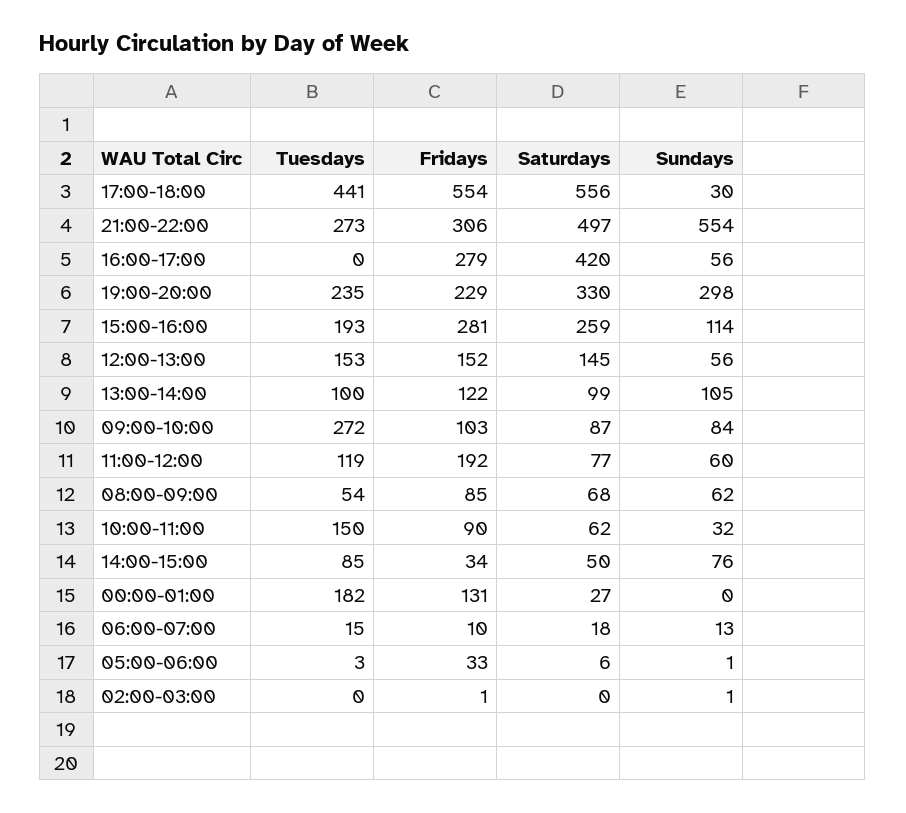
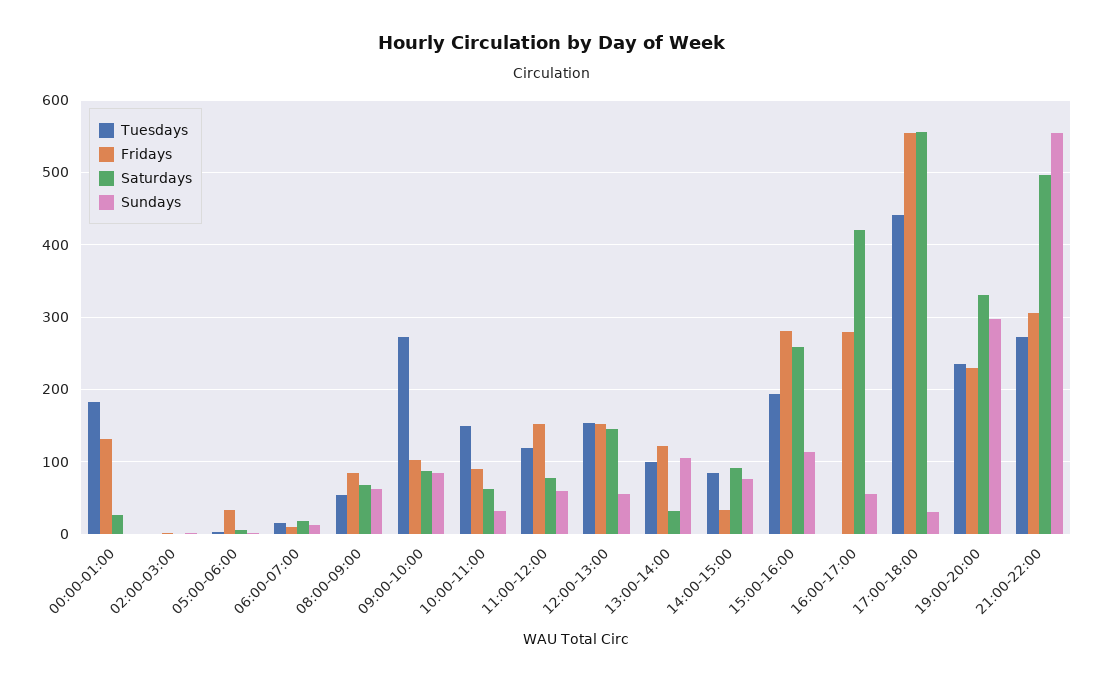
  {
    "Tuesdays": {
      "17:00-18:00": 441,
      "21:00-22:00": 273,
      "16:00-17:00": 0,
      "19:00-20:00": 235,
      "15:00-16:00": 193,
      "12:00-13:00": 153,
      "13:00-14:00": 100,
      "09:00-10:00": 272,
      "11:00-12:00": 119,
      "08:00-09:00": 54,
      "10:00-11:00": 150,
      "14:00-15:00": 85,
      "00:00-01:00": 182,
      "06:00-07:00": 15,
      "05:00-06:00": 3,
      "02:00-03:00": 0
    },
    "Fridays": {
      "17:00-18:00": 554,
      "21:00-22:00": 306,
      "16:00-17:00": 279,
      "19:00-20:00": 229,
      "15:00-16:00": 281,
      "12:00-13:00": 152,
      "13:00-14:00": 122,
      "09:00-10:00": 103,
-     "11:00-12:00": 192,
+     "11:00-12:00": 150,
      "08:00-09:00": 85,
      "10:00-11:00": 90,
      "14:00-15:00": 34,
      "00:00-01:00": 131,
      "06:00-07:00": 10,
      "05:00-06:00": 33,
      "02:00-03:00": 1
    },
    "Saturdays": {
      "17:00-18:00": 556,
      "21:00-22:00": 497,
      "16:00-17:00": 420,
      "19:00-20:00": 330,
      "15:00-16:00": 259,
      "12:00-13:00": 145,
-     "13:00-14:00": 99,
+     "13:00-14:00": 30,
      "09:00-10:00": 87,
      "11:00-12:00": 77,
      "08:00-09:00": 68,
      "10:00-11:00": 62,
-     "14:00-15:00": 50,
+     "14:00-15:00": 90,
      "00:00-01:00": 27,
      "06:00-07:00": 18,
      "05:00-06:00": 6,
      "02:00-03:00": 0
    },
    "Sundays": {
      "17:00-18:00": 30,
      "21:00-22:00": 554,
      "16:00-17:00": 56,
      "19:00-20:00": 298,
      "15:00-16:00": 114,
      "12:00-13:00": 56,
      "13:00-14:00": 105,
      "09:00-10:00": 84,
      "11:00-12:00": 60,
      "08:00-09:00": 62,
      "10:00-11:00": 32,
      "14:00-15:00": 76,
      "00:00-01:00": 0,
      "06:00-07:00": 13,
      "05:00-06:00": 1,
      "02:00-03:00": 1
    }
  }

